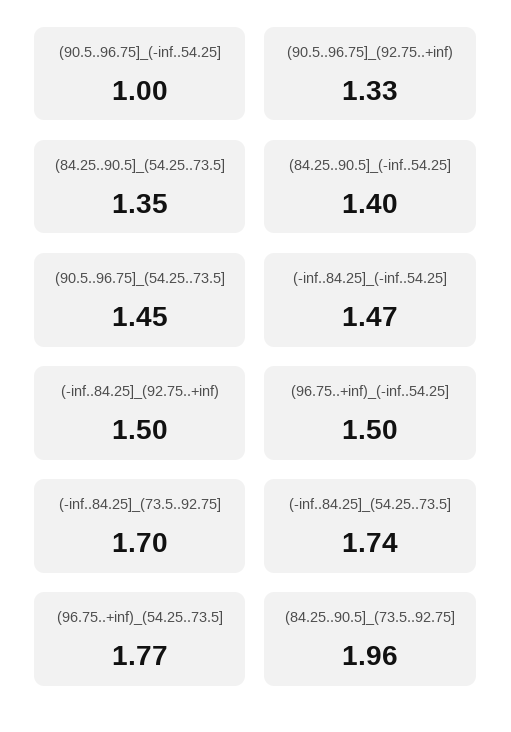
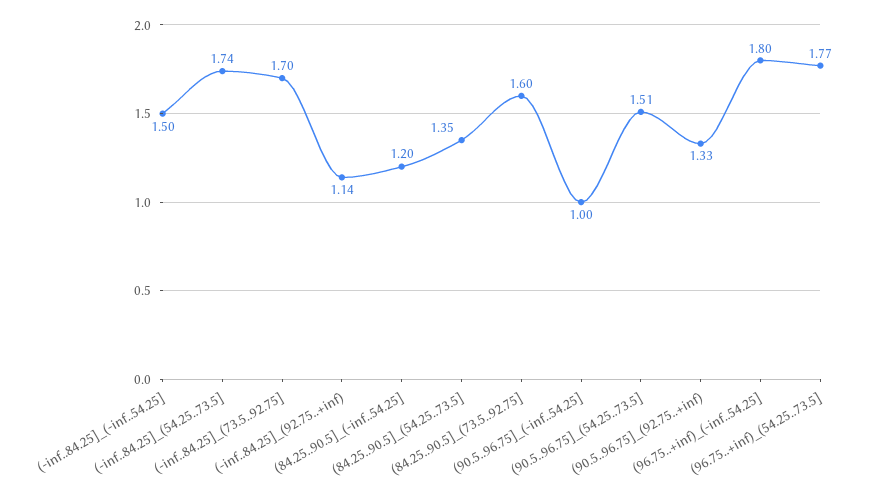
  {
    "(90.5..96.75]_(-inf..54.25]": 1,
    "(90.5..96.75]_(92.75..+inf)": 1.33,
    "(84.25..90.5]_(54.25..73.5]": 1.35,
-   "(84.25..90.5]_(-inf..54.25]": 1.4,
+   "(84.25..90.5]_(-inf..54.25]": 1.2,
-   "(90.5..96.75]_(54.25..73.5]": 1.45,
+   "(90.5..96.75]_(54.25..73.5]": 1.51,
-   "(-inf..84.25]_(-inf..54.25]": 1.47,
+   "(-inf..84.25]_(-inf..54.25]": 1.5,
-   "(-inf..84.25]_(92.75..+inf)": 1.5,
+   "(-inf..84.25]_(92.75..+inf)": 1.14,
-   "(96.75..+inf)_(-inf..54.25]": 1.5,
+   "(96.75..+inf)_(-inf..54.25]": 1.8,
    "(-inf..84.25]_(73.5..92.75]": 1.7,
    "(-inf..84.25]_(54.25..73.5]": 1.74,
    "(96.75..+inf)_(54.25..73.5]": 1.77,
-   "(84.25..90.5]_(73.5..92.75]": 1.96
+   "(84.25..90.5]_(73.5..92.75]": 1.6
  }

